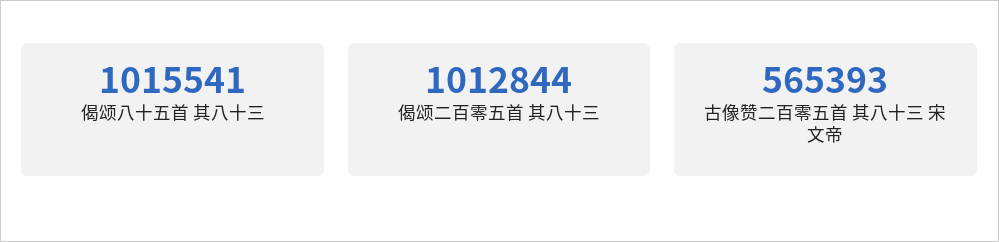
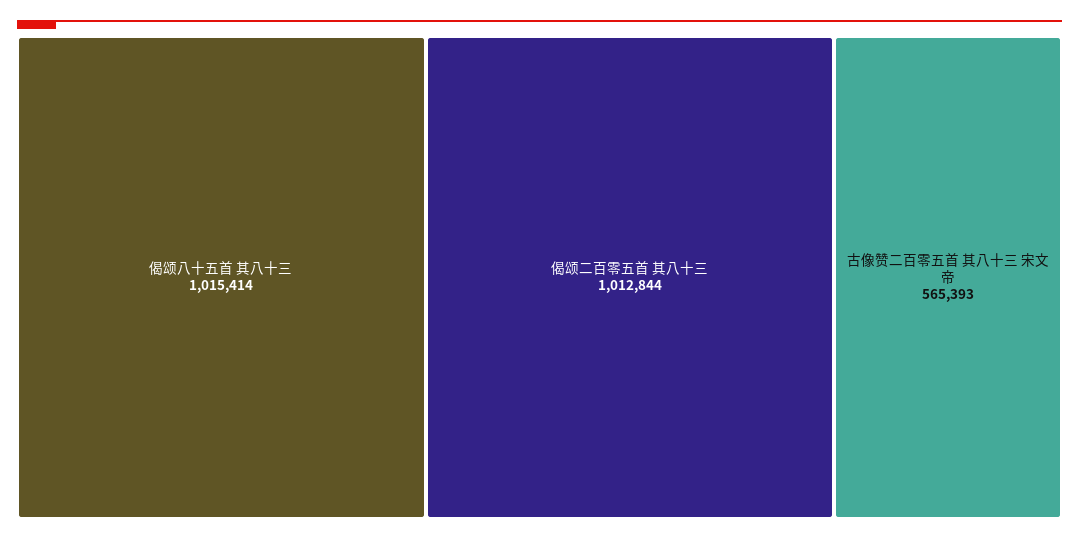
  {
-   "偈颂八十五首 其八十三": 1015541,
+   "偈颂八十五首 其八十三": 1015414,
    "偈颂二百零五首 其八十三": 1012844,
    "古像赞二百零五首 其八十三 宋文帝": 565393
  }

